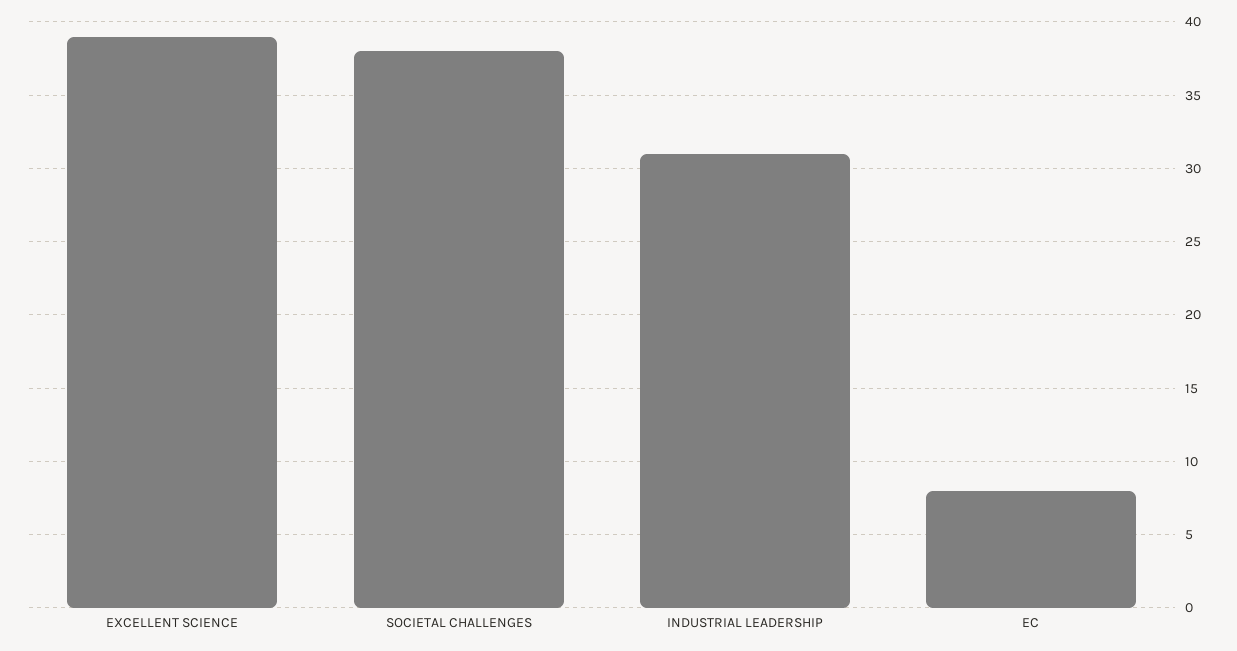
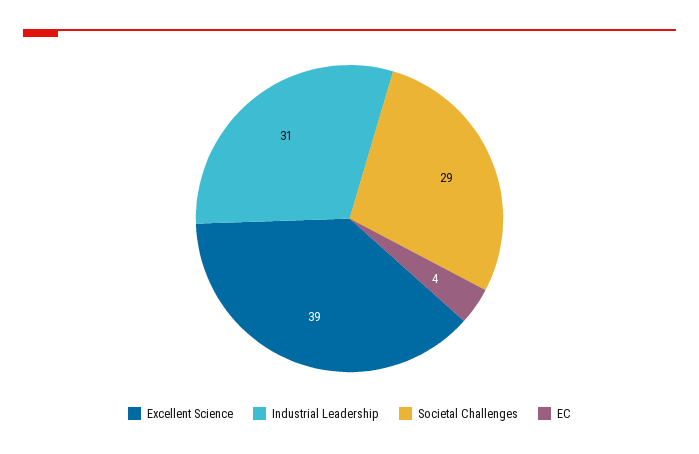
  {
    "EXCELLENT SCIENCE": 39,
-   "SOCIETAL CHALLENGES": 38,
+   "SOCIETAL CHALLENGES": 29,
    "INDUSTRIAL LEADERSHIP": 31,
-   "EC": 8
+   "EC": 4
  }

